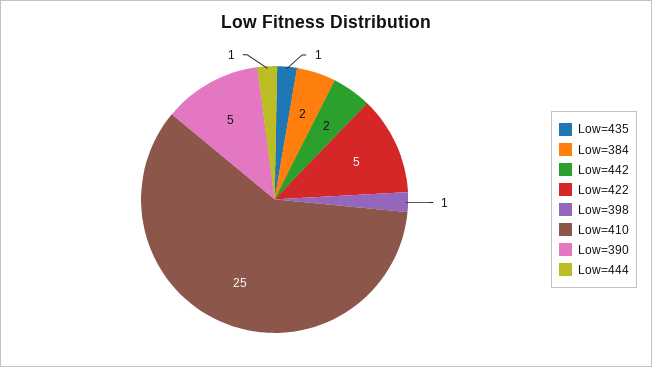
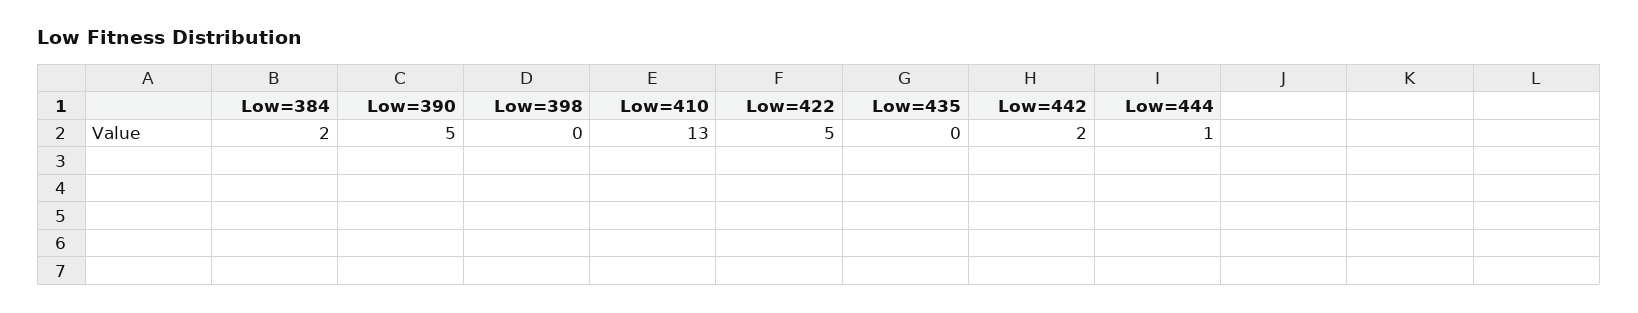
  {
-   "Low=435": 1,
+   "Low=435": 0,
    "Low=384": 2,
    "Low=442": 2,
    "Low=422": 5,
-   "Low=398": 1,
+   "Low=398": 0,
-   "Low=410": 25,
+   "Low=410": 13,
    "Low=390": 5,
    "Low=444": 1
  }

